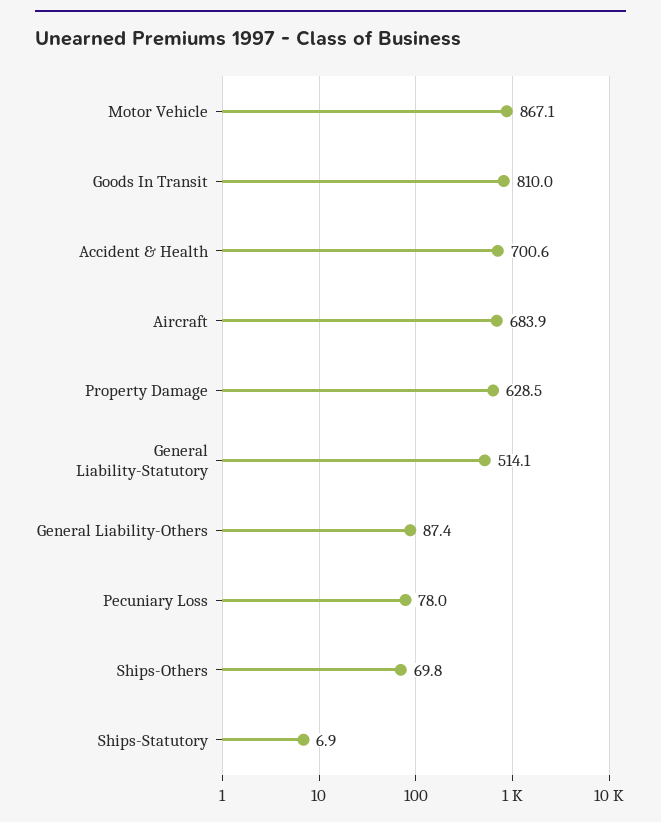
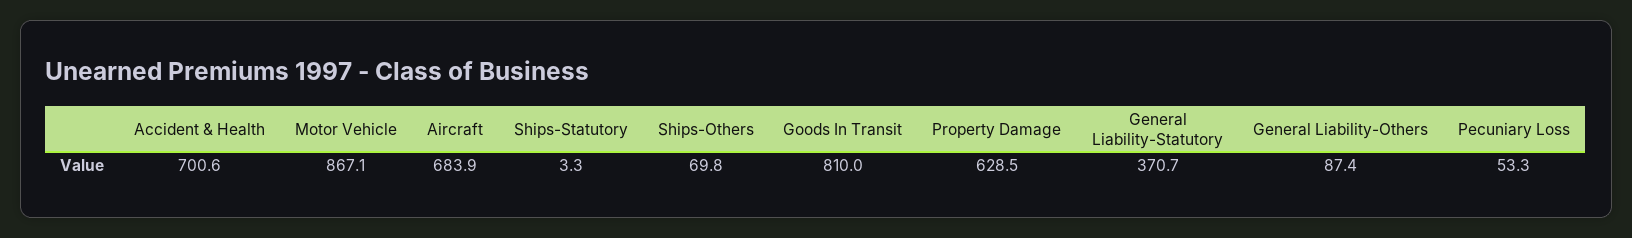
  {
    "Motor Vehicle": 867.1,
    "Goods In Transit": 810,
    "Accident & Health": 700.6,
    "Aircraft": 683.9,
    "Property Damage": 628.5,
-   "General Liability-Statutory": 514.1,
+   "General Liability-Statutory": 370.7,
    "General Liability-Others": 87.4,
-   "Pecuniary Loss": 78,
+   "Pecuniary Loss": 53.3,
    "Ships-Others": 69.8,
-   "Ships-Statutory": 6.9
+   "Ships-Statutory": 3.3
  }

